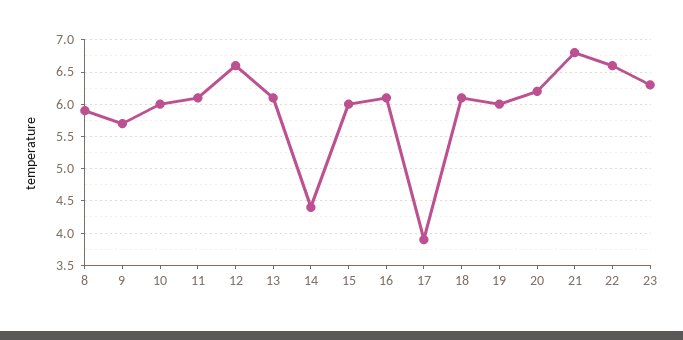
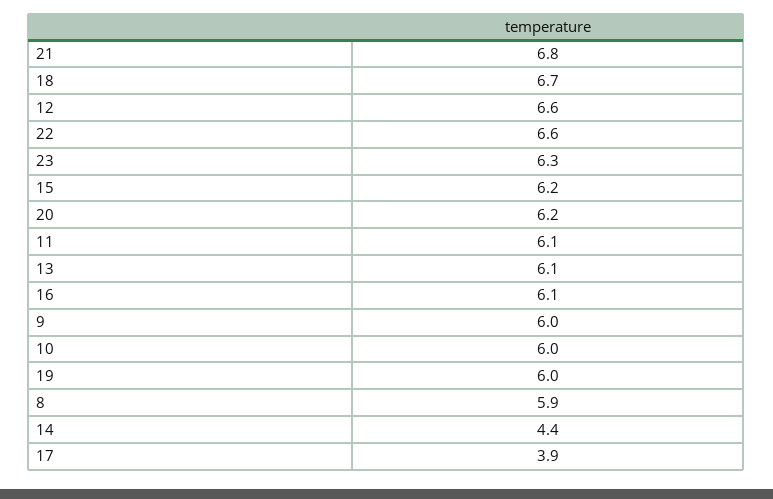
  {
    "8": 5.9,
-   "9": 5.7,
+   "9": 6,
    "10": 6,
    "11": 6.1,
    "12": 6.6,
    "13": 6.1,
    "14": 4.4,
-   "15": 6,
+   "15": 6.2,
    "16": 6.1,
    "17": 3.9,
-   "18": 6.1,
+   "18": 6.7,
    "19": 6,
    "20": 6.2,
    "21": 6.8,
    "22": 6.6,
    "23": 6.3
  }

